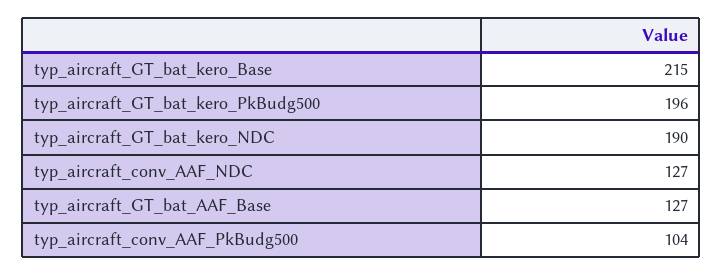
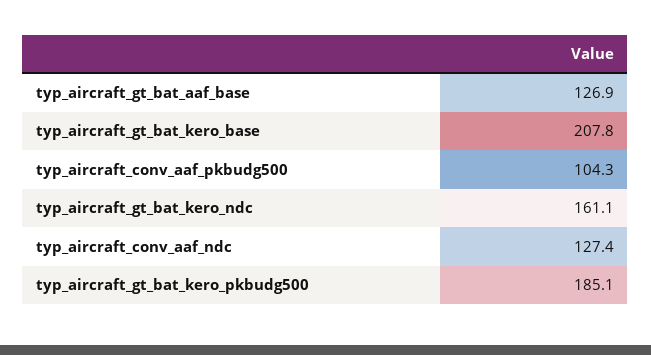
  {
-   "typ_aircraft_GT_bat_kero_Base": 215,
+   "typ_aircraft_GT_bat_kero_Base": 207.8,
-   "typ_aircraft_GT_bat_kero_PkBudg500": 196,
+   "typ_aircraft_GT_bat_kero_PkBudg500": 185.1,
-   "typ_aircraft_GT_bat_kero_NDC": 190,
+   "typ_aircraft_GT_bat_kero_NDC": 161.1,
    "typ_aircraft_conv_AAF_NDC": 127.4,
    "typ_aircraft_GT_bat_AAF_Base": 126.9,
    "typ_aircraft_conv_AAF_PkBudg500": 104.3
  }

